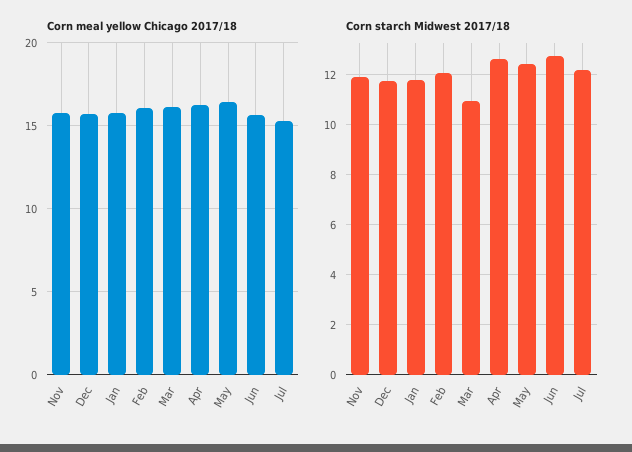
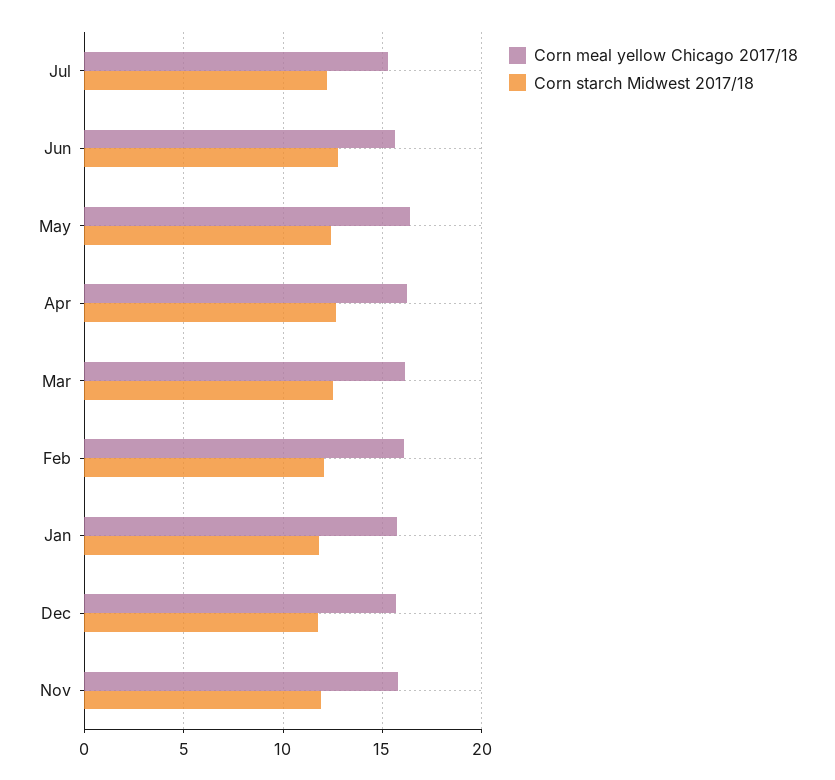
  {
    "Corn meal yellow Chicago 2017/18": {
      "Nov": 16,
      "Dec": 15.5,
      "Jan": 16,
      "Feb": 16,
      "Mar": 16,
      "Apr": 16,
      "May": 16.5,
      "Jun": 15.5,
      "Jul": 15.5
    },
    "Corn starch Midwest 2017/18": {
      "Nov": 12,
      "Dec": 11.75,
      "Jan": 11.75,
      "Feb": 12,
-     "Mar": 11,
+     "Mar": 12.5,
      "Apr": 12.75,
      "May": 12.5,
      "Jun": 12.75,
      "Jul": 12.25
    }
  }

